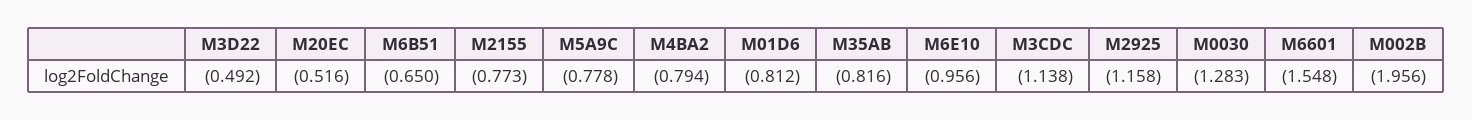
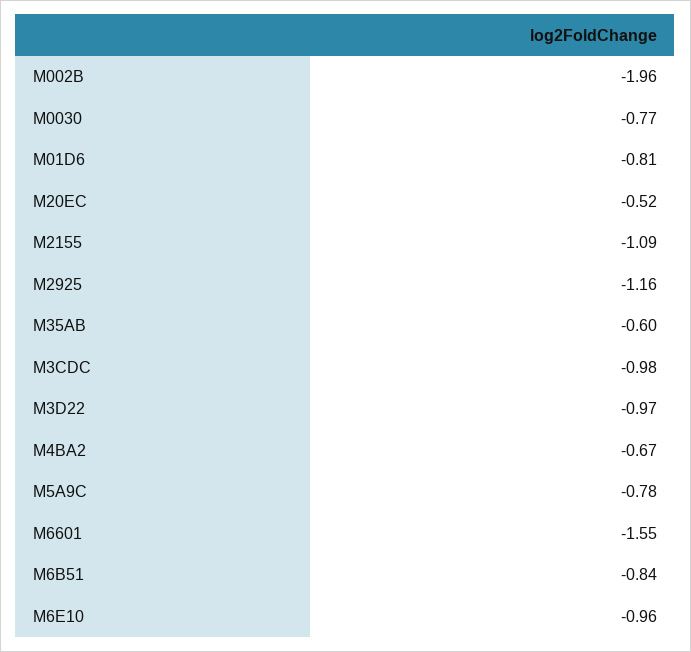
  {
-   "M3D22": -0.492,
+   "M3D22": -0.97,
    "M20EC": -0.516,
-   "M6B51": -0.65,
+   "M6B51": -0.84,
-   "M2155": -0.773,
+   "M2155": -1.09,
    "M5A9C": -0.778,
-   "M4BA2": -0.794,
+   "M4BA2": -0.67,
    "M01D6": -0.812,
-   "M35AB": -0.816,
+   "M35AB": -0.6,
    "M6E10": -0.956,
-   "M3CDC": -1.138,
+   "M3CDC": -0.98,
    "M2925": -1.158,
-   "M0030": -1.283,
+   "M0030": -0.77,
    "M6601": -1.548,
    "M002B": -1.956
  }

